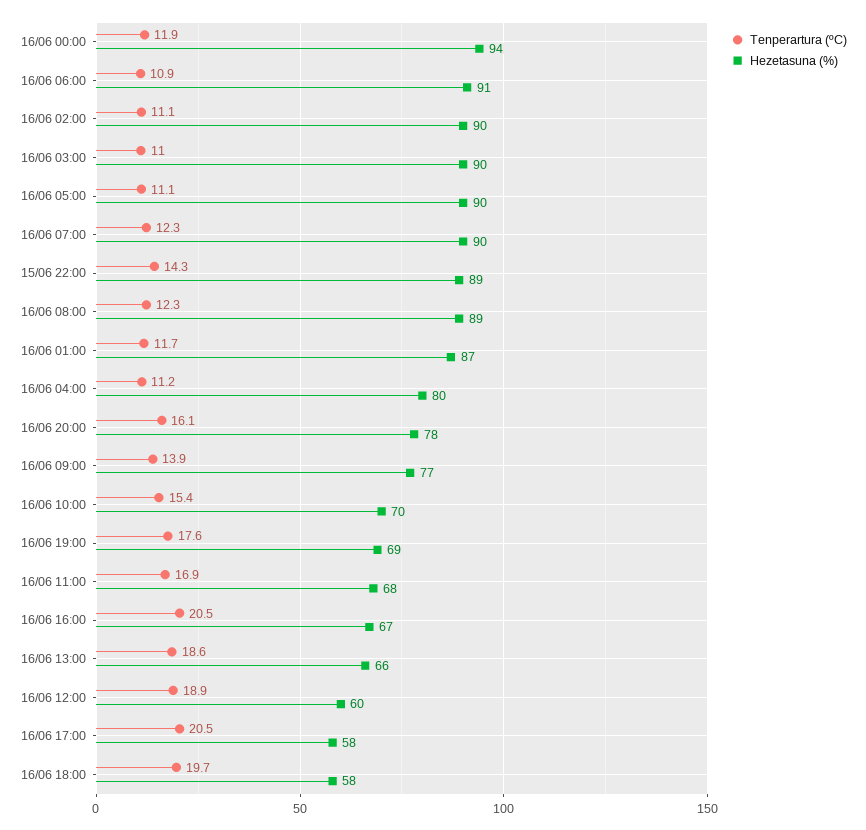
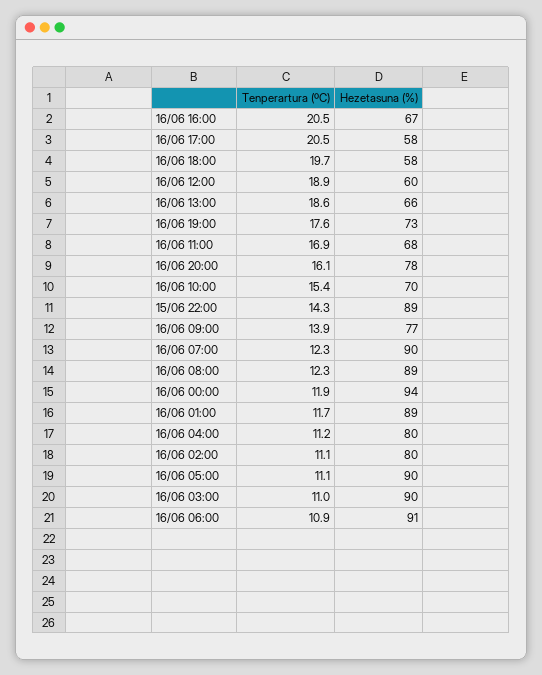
  {
    "Tenperartura (ºC)": {
      "16/06 00:00": 11.9,
      "16/06 06:00": 10.9,
      "16/06 02:00": 11.1,
      "16/06 03:00": 11,
      "16/06 05:00": 11.1,
      "16/06 07:00": 12.3,
      "15/06 22:00": 14.3,
      "16/06 08:00": 12.3,
      "16/06 01:00": 11.7,
      "16/06 04:00": 11.2,
      "16/06 20:00": 16.1,
      "16/06 09:00": 13.9,
      "16/06 10:00": 15.4,
      "16/06 19:00": 17.6,
      "16/06 11:00": 16.9,
      "16/06 16:00": 20.5,
      "16/06 13:00": 18.6,
      "16/06 12:00": 18.9,
      "16/06 17:00": 20.5,
      "16/06 18:00": 19.7
    },
    "Hezetasuna (%)": {
      "16/06 00:00": 94,
      "16/06 06:00": 91,
-     "16/06 02:00": 90,
+     "16/06 02:00": 80,
      "16/06 03:00": 90,
      "16/06 05:00": 90,
      "16/06 07:00": 90,
      "15/06 22:00": 89,
      "16/06 08:00": 89,
-     "16/06 01:00": 87,
+     "16/06 01:00": 89,
      "16/06 04:00": 80,
      "16/06 20:00": 78,
      "16/06 09:00": 77,
      "16/06 10:00": 70,
-     "16/06 19:00": 69,
+     "16/06 19:00": 73,
      "16/06 11:00": 68,
      "16/06 16:00": 67,
      "16/06 13:00": 66,
      "16/06 12:00": 60,
      "16/06 17:00": 58,
      "16/06 18:00": 58
    }
  }

